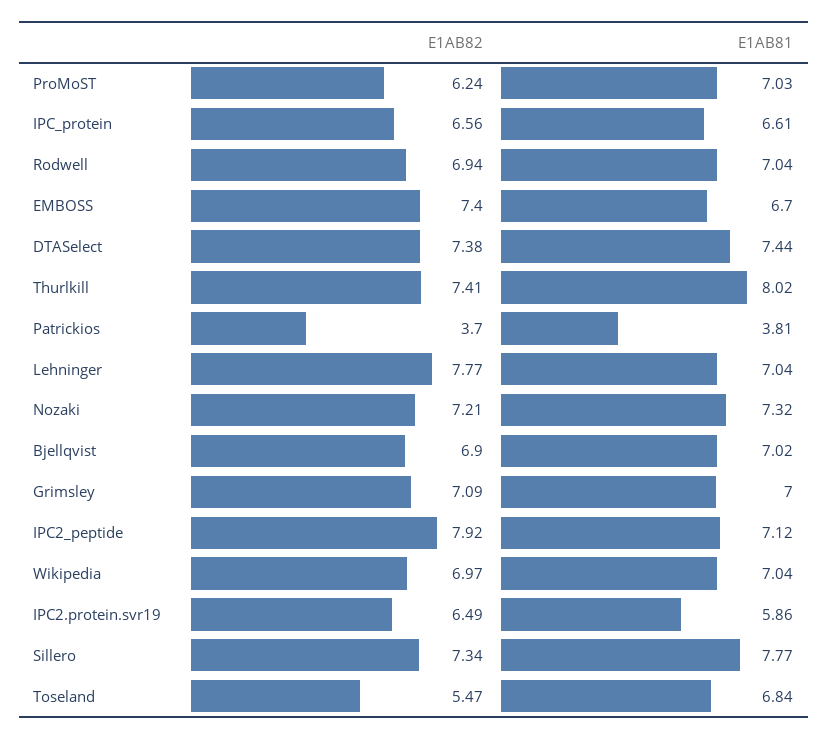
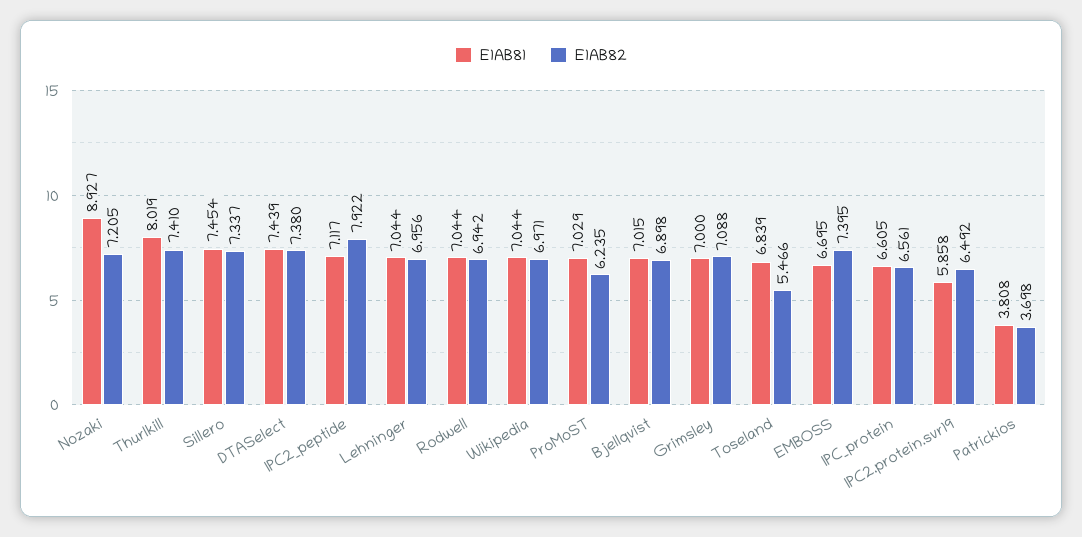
  {
    "E1AB82": {
      "ProMoST": 6.235,
      "IPC_protein": 6.561,
      "Rodwell": 6.942,
      "EMBOSS": 7.395,
      "DTASelect": 7.38,
      "Thurlkill": 7.41,
      "Patrickios": 3.698,
-     "Lehninger": 7.77,
+     "Lehninger": 6.956,
      "Nozaki": 7.205,
      "Bjellqvist": 6.898,
      "Grimsley": 7.088,
      "IPC2_peptide": 7.922,
      "Wikipedia": 6.971,
      "IPC2.protein.svr19": 6.492,
      "Sillero": 7.337,
      "Toseland": 5.466
    },
    "E1AB81": {
      "ProMoST": 7.029,
      "IPC_protein": 6.605,
      "Rodwell": 7.044,
      "EMBOSS": 6.695,
      "DTASelect": 7.439,
      "Thurlkill": 8.019,
      "Patrickios": 3.808,
      "Lehninger": 7.044,
-     "Nozaki": 7.32,
+     "Nozaki": 8.927,
      "Bjellqvist": 7.015,
      "Grimsley": 7,
      "IPC2_peptide": 7.117,
      "Wikipedia": 7.044,
      "IPC2.protein.svr19": 5.858,
-     "Sillero": 7.77,
+     "Sillero": 7.454,
      "Toseland": 6.839
    }
  }

